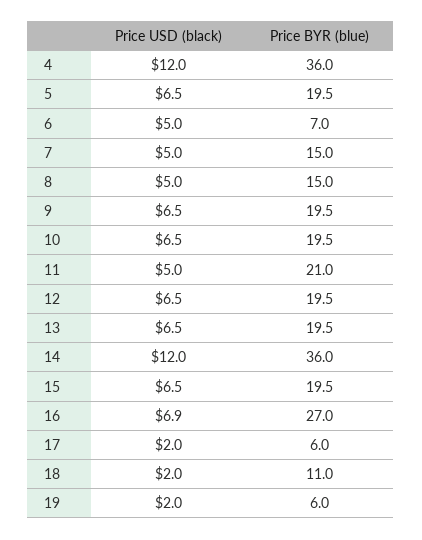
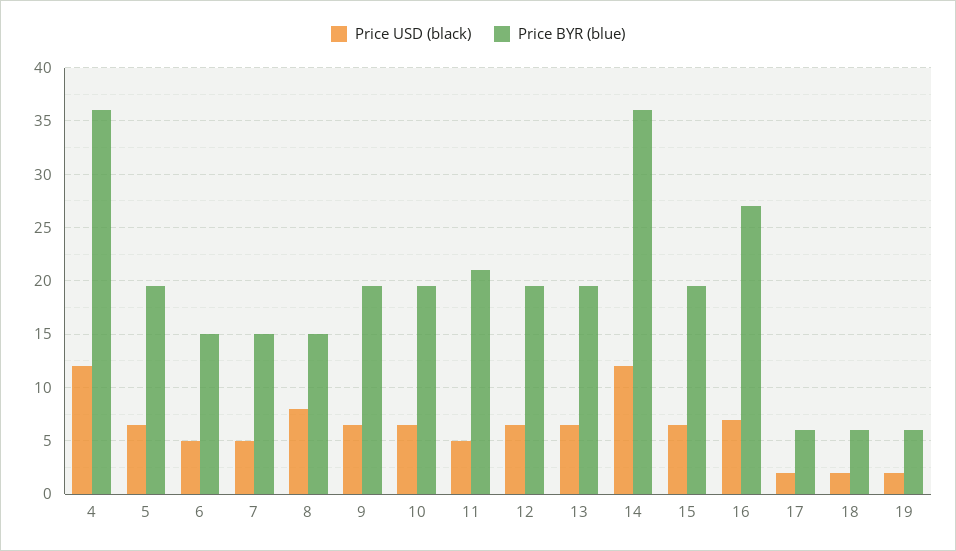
  {
    "Price USD (black)": {
      "4": 12,
      "5": 6.5,
      "6": 5,
      "7": 5,
-     "8": 5,
+     "8": 8,
      "9": 6.5,
      "10": 6.5,
      "11": 5,
      "12": 6.5,
      "13": 6.5,
      "14": 12,
      "15": 6.5,
      "16": 6.9,
      "17": 2,
      "18": 2,
      "19": 2
    },
    "Price BYR (blue)": {
      "4": 36,
      "5": 19.5,
-     "6": 7,
+     "6": 15,
      "7": 15,
      "8": 15,
      "9": 19.5,
      "10": 19.5,
      "11": 21,
      "12": 19.5,
      "13": 19.5,
      "14": 36,
      "15": 19.5,
      "16": 27,
      "17": 6,
-     "18": 11,
+     "18": 6,
      "19": 6
    }
  }

